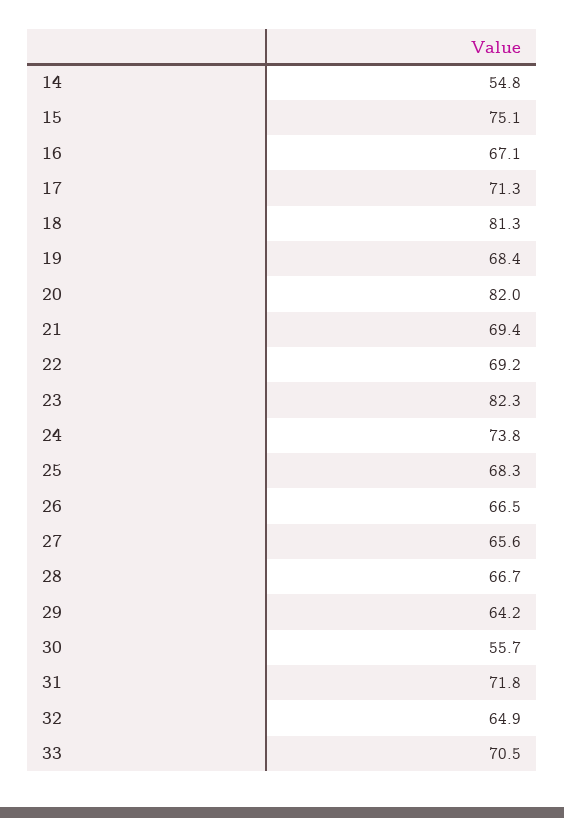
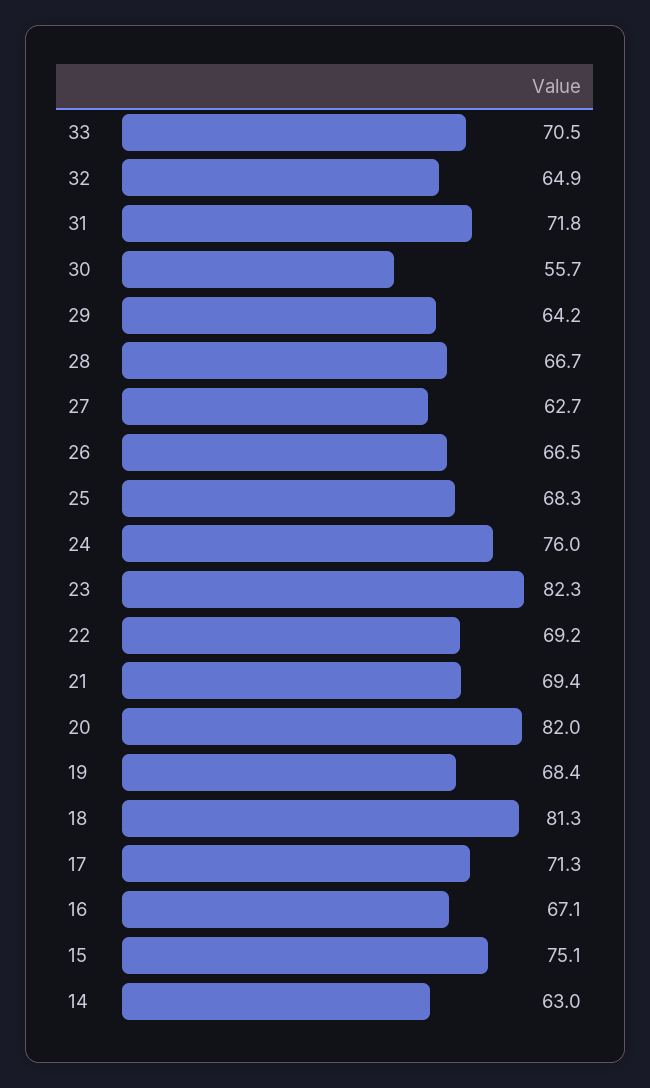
  {
-   "14": 54.8,
+   "14": 63,
    "15": 75.1,
    "16": 67.1,
    "17": 71.3,
    "18": 81.3,
    "19": 68.4,
    "20": 82,
    "21": 69.4,
    "22": 69.2,
    "23": 82.3,
-   "24": 73.8,
+   "24": 76,
    "25": 68.3,
    "26": 66.5,
-   "27": 65.6,
+   "27": 62.7,
    "28": 66.7,
    "29": 64.2,
    "30": 55.7,
    "31": 71.8,
    "32": 64.9,
    "33": 70.5
  }

